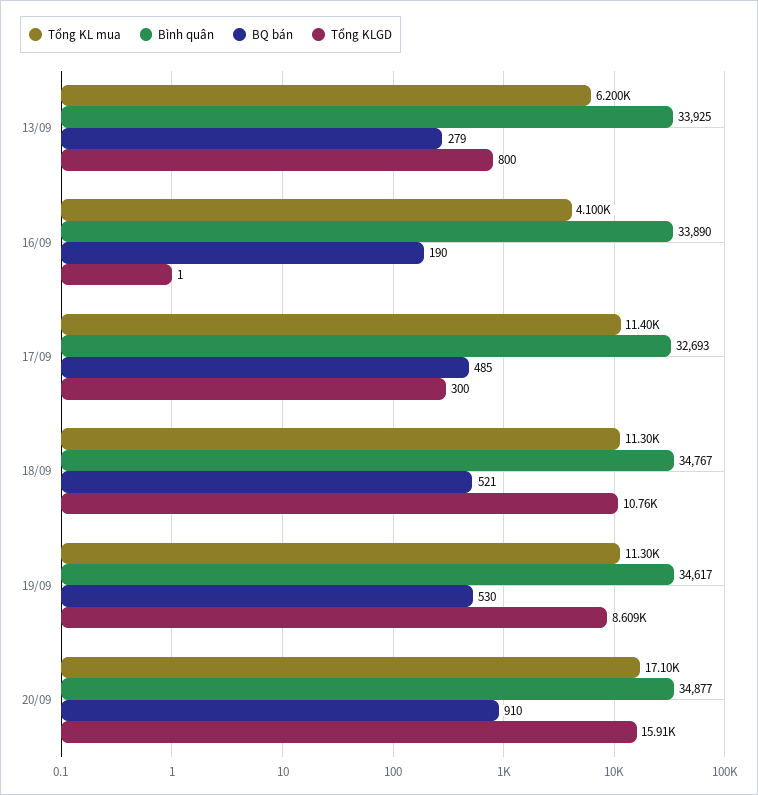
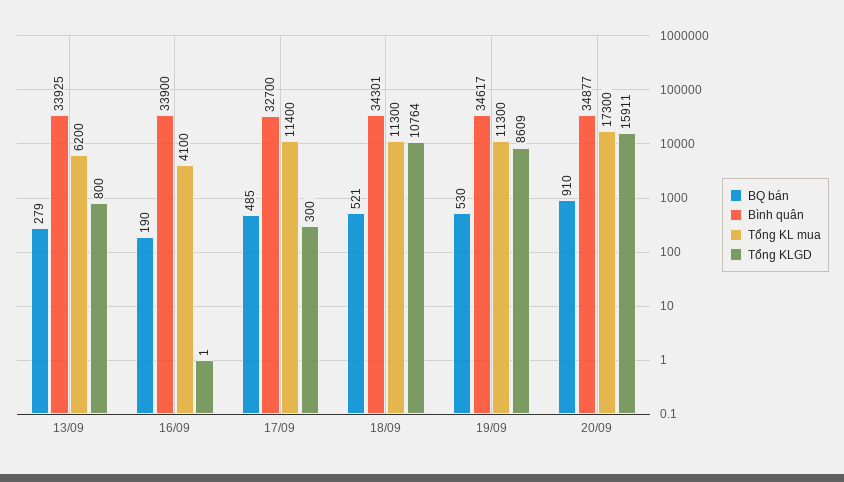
  {
    "Tổng KL mua": {
      "13/09": 6200,
      "16/09": 4100,
      "17/09": 11400,
      "18/09": 11300,
      "19/09": 11300,
-     "20/09": 17100
+     "20/09": 17300
    },
    "Bình quân": {
      "13/09": 33925,
-     "16/09": 33890,
+     "16/09": 33900,
-     "17/09": 32693,
+     "17/09": 32700,
-     "18/09": 34767,
+     "18/09": 34301,
      "19/09": 34617,
      "20/09": 34877
    },
    "BQ bán": {
      "13/09": 279,
      "16/09": 190,
      "17/09": 485,
      "18/09": 521,
      "19/09": 530,
      "20/09": 910
    },
    "Tổng KLGD": {
      "13/09": 800,
      "16/09": 1,
      "17/09": 300,
      "18/09": 10764,
      "19/09": 8609,
      "20/09": 15911
    }
  }

